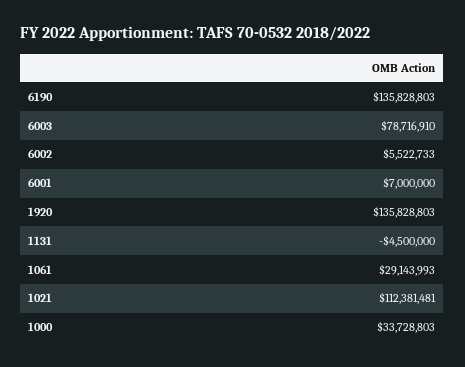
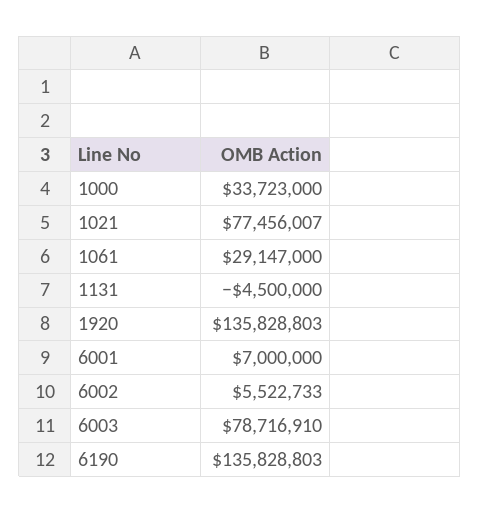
  {
    "6190": 135828803,
    "6003": 78716910,
    "6002": 5522733,
    "6001": 7000000,
    "1920": 135828803,
    "1131": -4500000,
-   "1061": 29143993,
+   "1061": 29147000,
-   "1021": 112381481,
+   "1021": 77456007,
-   "1000": 33728803
+   "1000": 33723000
  }

